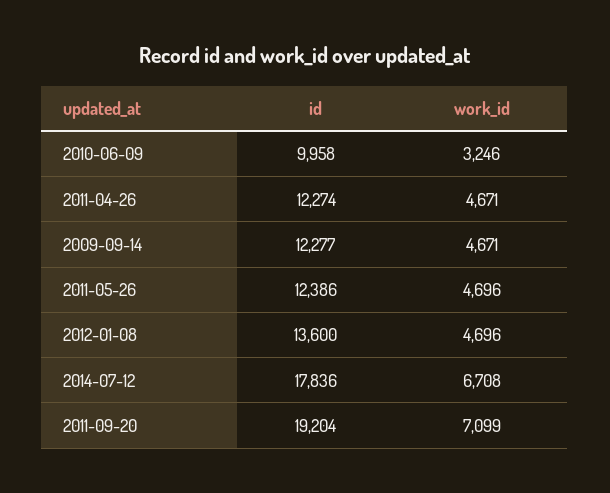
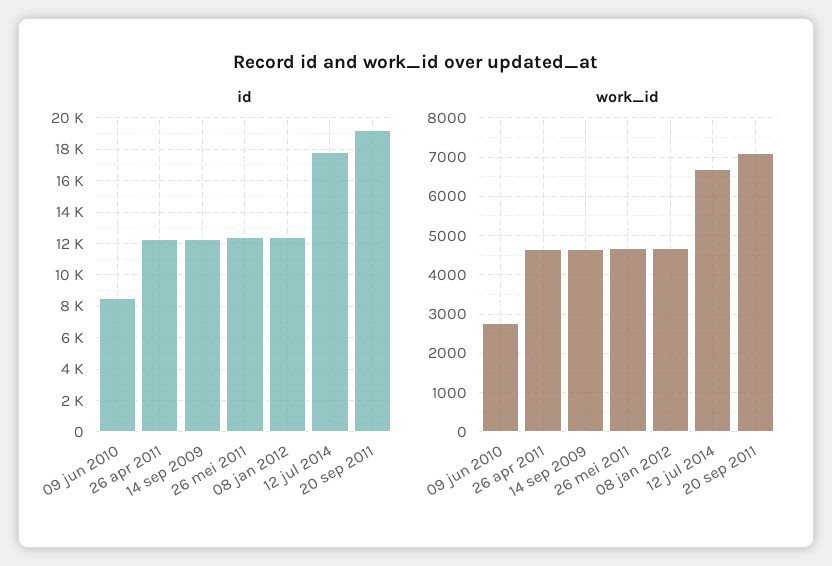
  {
    "id": {
-     "2010-06-09": 9958,
+     "2010-06-09": 8500,
      "2011-04-26": 12274,
      "2009-09-14": 12277,
      "2011-05-26": 12386,
-     "2012-01-08": 13600,
+     "2012-01-08": 12500,
      "2014-07-12": 17836,
      "2011-09-20": 19204
    },
    "work_id": {
-     "2010-06-09": 3246,
+     "2010-06-09": 2800,
      "2011-04-26": 4671,
      "2009-09-14": 4671,
      "2011-05-26": 4696,
      "2012-01-08": 4696,
      "2014-07-12": 6708,
      "2011-09-20": 7099
    }
  }

